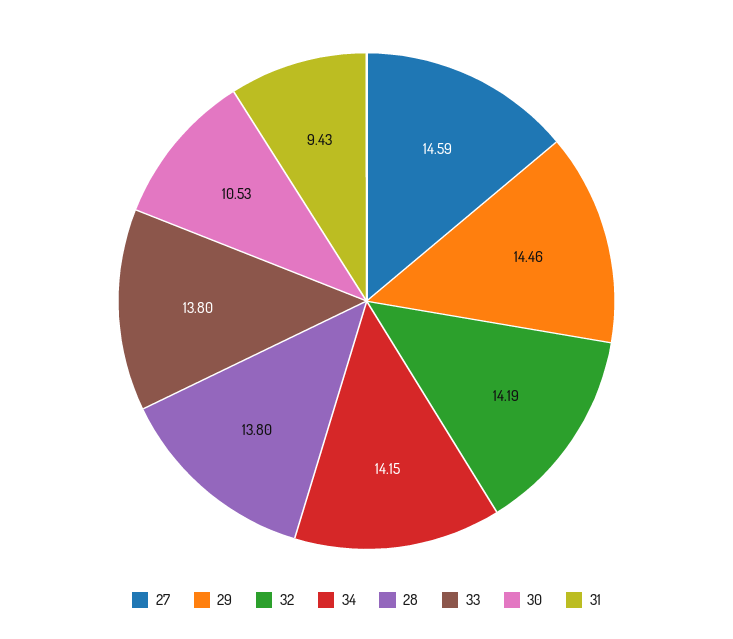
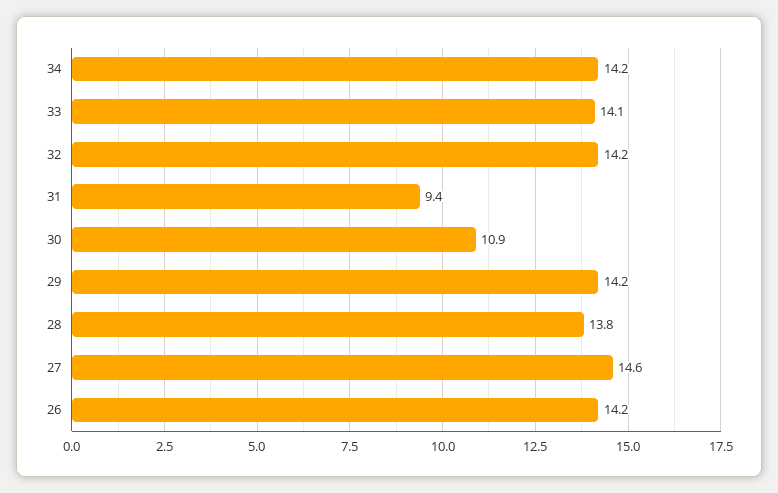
  {
    "27": 14.59,
-   "29": 14.46,
+   "29": 14.2,
    "32": 14.19,
    "34": 14.15,
    "28": 13.8,
-   "33": 13.8,
+   "33": 14.1,
-   "30": 10.53,
+   "30": 10.9,
-   "31": 9.43
+   "31": 9.43,
+   "26": 14.2
  }

